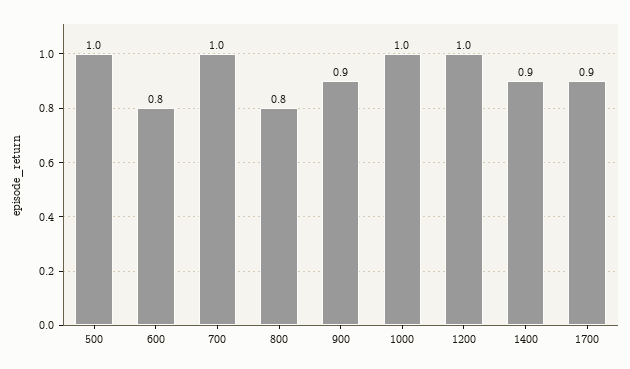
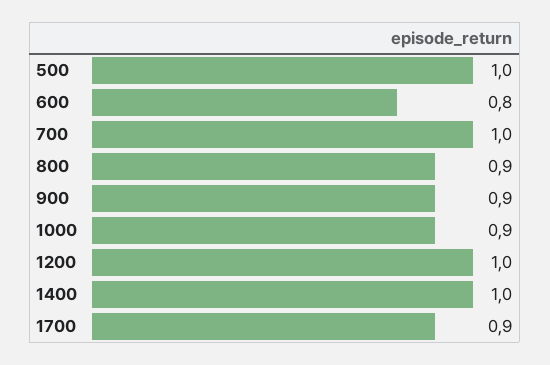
  {
    "500": 1,
    "600": 0.8,
    "700": 1,
-   "800": 0.8,
+   "800": 0.9,
    "900": 0.9,
-   "1000": 1,
+   "1000": 0.9,
    "1200": 1,
-   "1400": 0.9,
+   "1400": 1,
    "1700": 0.9
  }

